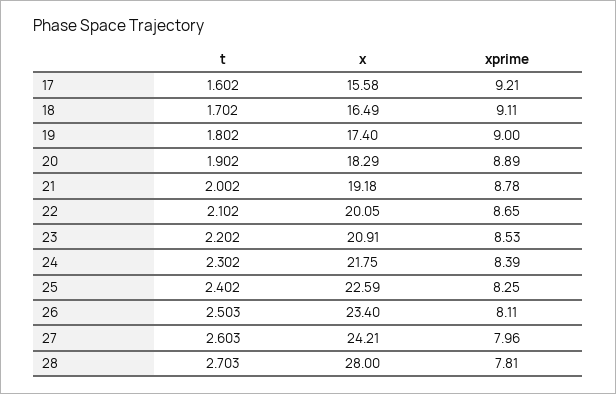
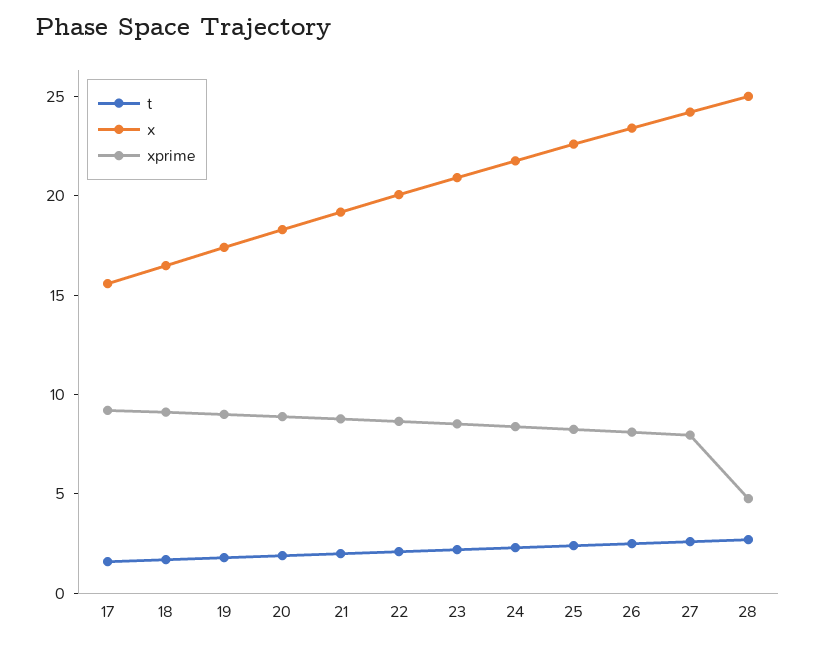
  {
    "t": {
      "17": 1.602,
      "18": 1.702,
      "19": 1.802,
      "20": 1.902,
      "21": 2.002,
      "22": 2.102,
      "23": 2.202,
      "24": 2.302,
      "25": 2.402,
      "26": 2.503,
      "27": 2.603,
      "28": 2.703
    },
    "x": {
      "17": 15.58,
      "18": 16.49,
      "19": 17.4,
      "20": 18.29,
      "21": 19.18,
      "22": 20.05,
      "23": 20.91,
      "24": 21.75,
      "25": 22.59,
      "26": 23.4,
      "27": 24.21,
-     "28": 28
+     "28": 25
    },
    "xprime": {
      "17": 9.21,
      "18": 9.11,
      "19": 9,
      "20": 8.89,
      "21": 8.78,
      "22": 8.65,
      "23": 8.53,
      "24": 8.39,
      "25": 8.25,
      "26": 8.11,
      "27": 7.96,
-     "28": 7.81
+     "28": 5
    }
  }

